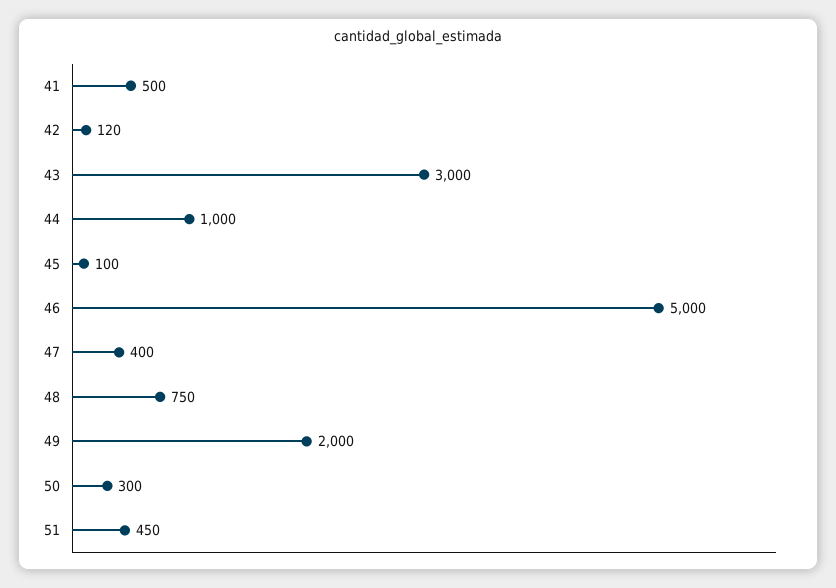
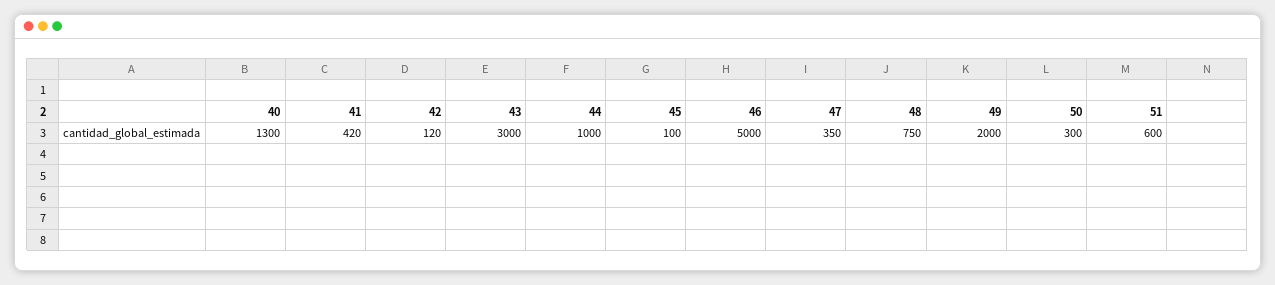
  {
-   "41": 500,
+   "41": 420,
    "42": 120,
    "43": 3000,
    "44": 1000,
    "45": 100,
    "46": 5000,
-   "47": 400,
+   "47": 350,
    "48": 750,
    "49": 2000,
    "50": 300,
-   "51": 450
+   "51": 600,
+   "40": 1300
  }

